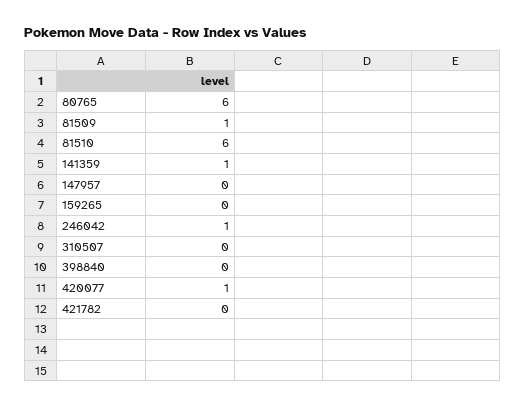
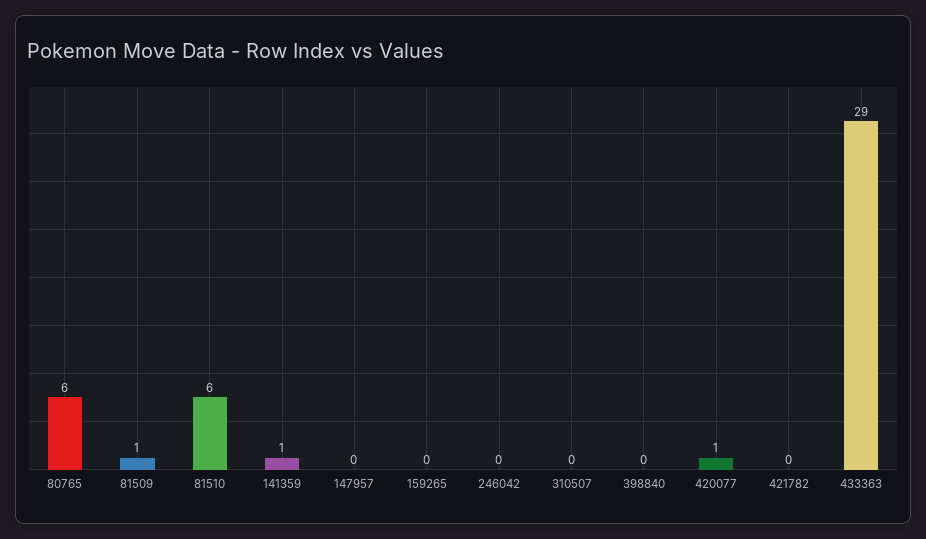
  {
    "80765": 6,
    "81509": 1,
    "81510": 6,
    "141359": 1,
    "147957": 0,
    "159265": 0,
-   "246042": 1,
+   "246042": 0,
    "310507": 0,
    "398840": 0,
    "420077": 1,
-   "421782": 0
+   "421782": 0,
+   "433363": 29
  }

